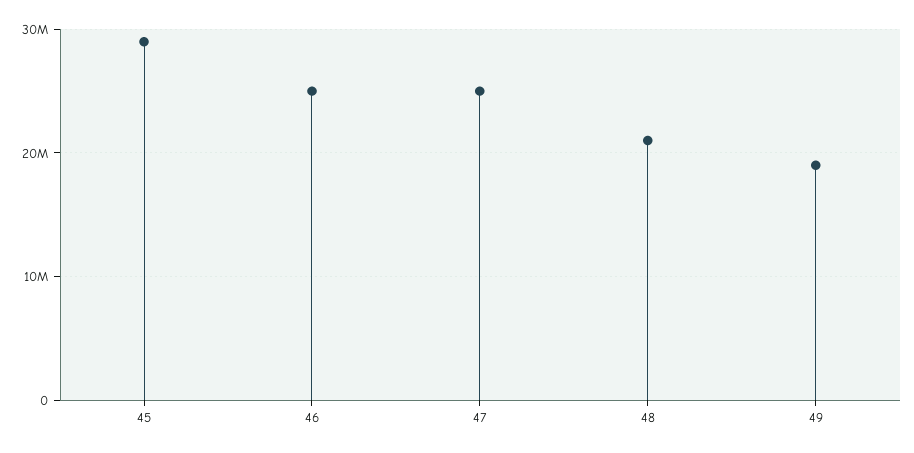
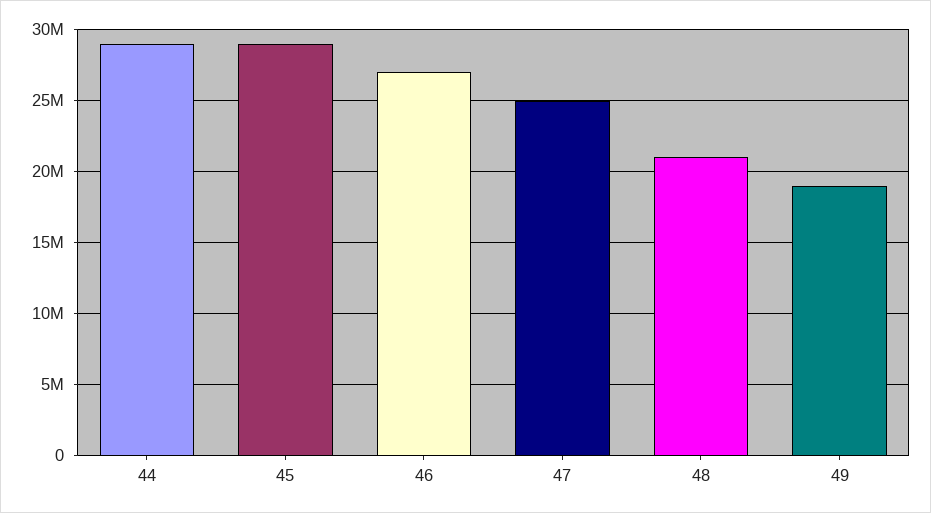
  {
    "45": 29000000,
-   "46": 25000000,
+   "46": 27000000,
    "47": 25000000,
    "48": 21000000,
-   "49": 19000000
+   "49": 19000000,
+   "44": 29000000
  }

